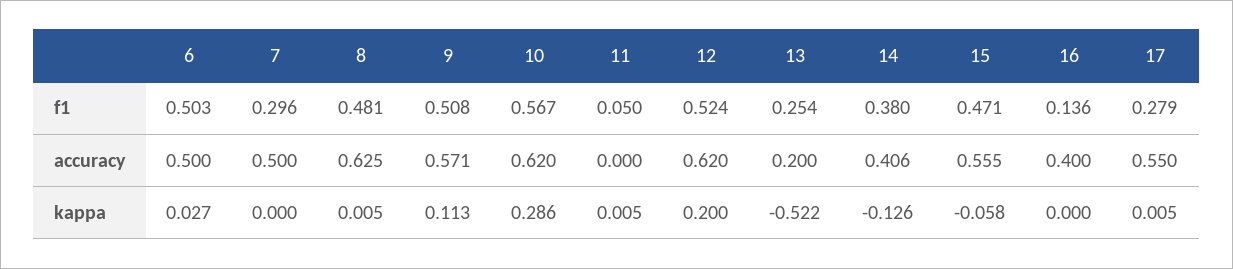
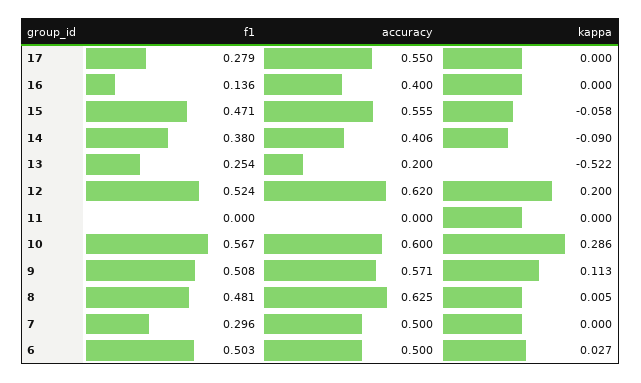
  {
    "6": {
      "f1": 0.503,
      "accuracy": 0.5,
      "kappa": 0.027
    },
    "7": {
      "f1": 0.296,
      "accuracy": 0.5,
      "kappa": 0
    },
    "8": {
      "f1": 0.481,
      "accuracy": 0.625,
      "kappa": 0.005
    },
    "9": {
      "f1": 0.508,
      "accuracy": 0.571,
      "kappa": 0.113
    },
    "10": {
      "f1": 0.567,
-     "accuracy": 0.62,
+     "accuracy": 0.6,
      "kappa": 0.286
    },
    "11": {
-     "f1": 0.05,
+     "f1": 0,
      "accuracy": 0,
-     "kappa": 0.005
+     "kappa": 0
    },
    "12": {
      "f1": 0.524,
      "accuracy": 0.62,
      "kappa": 0.2
    },
    "13": {
      "f1": 0.254,
      "accuracy": 0.2,
      "kappa": -0.522
    },
    "14": {
      "f1": 0.38,
      "accuracy": 0.406,
-     "kappa": -0.126
+     "kappa": -0.09
    },
    "15": {
      "f1": 0.471,
      "accuracy": 0.555,
      "kappa": -0.058
    },
    "16": {
      "f1": 0.136,
      "accuracy": 0.4,
      "kappa": 0
    },
    "17": {
      "f1": 0.279,
      "accuracy": 0.55,
-     "kappa": 0.005
+     "kappa": 0
    }
  }

